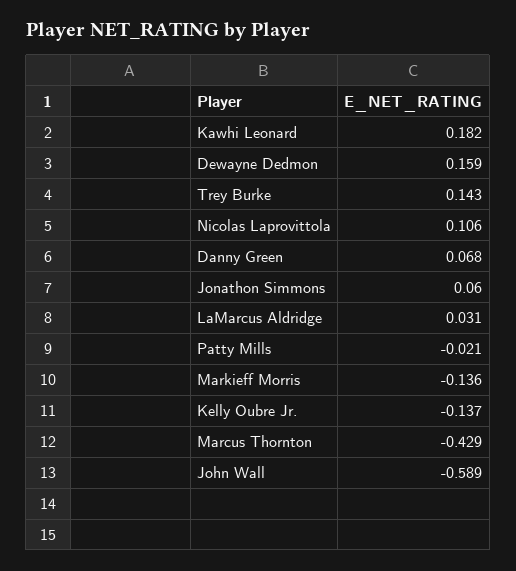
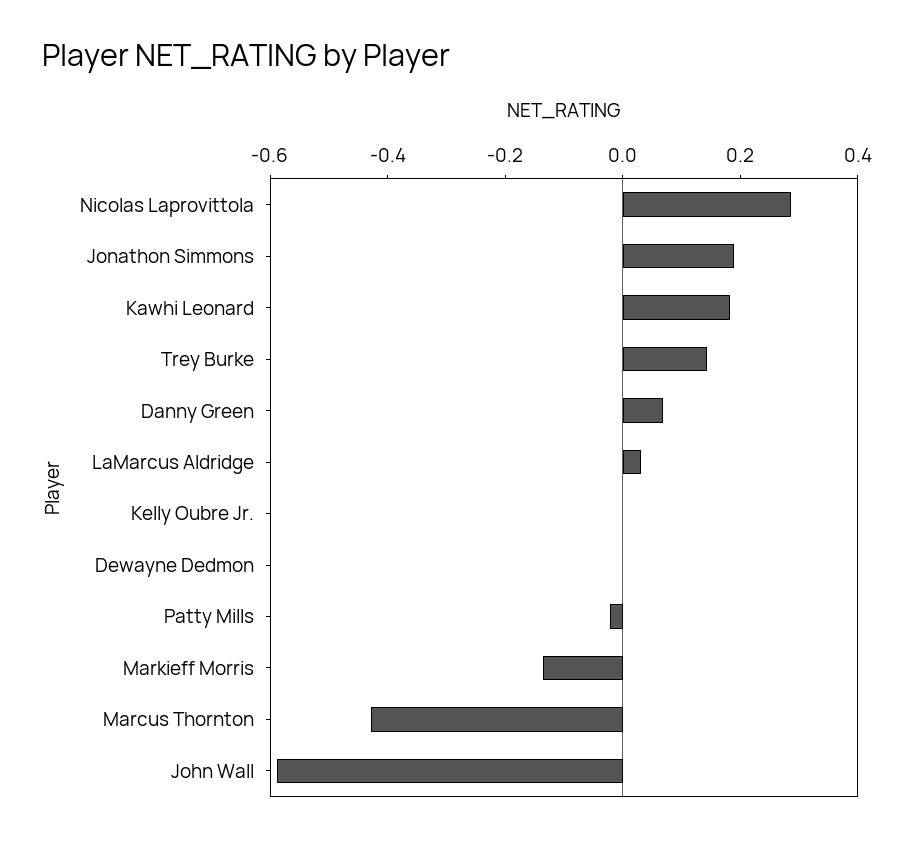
  {
    "Kawhi Leonard": 0.182,
-   "Dewayne Dedmon": 0.159,
+   "Dewayne Dedmon": 0,
    "Trey Burke": 0.143,
-   "Nicolas Laprovittola": 0.106,
+   "Nicolas Laprovittola": 0.3,
    "Danny Green": 0.068,
-   "Jonathon Simmons": 0.06,
+   "Jonathon Simmons": 0.2,
    "LaMarcus Aldridge": 0.031,
    "Patty Mills": -0.021,
    "Markieff Morris": -0.136,
-   "Kelly Oubre Jr.": -0.137,
+   "Kelly Oubre Jr.": 0,
    "Marcus Thornton": -0.429,
    "John Wall": -0.589
  }

